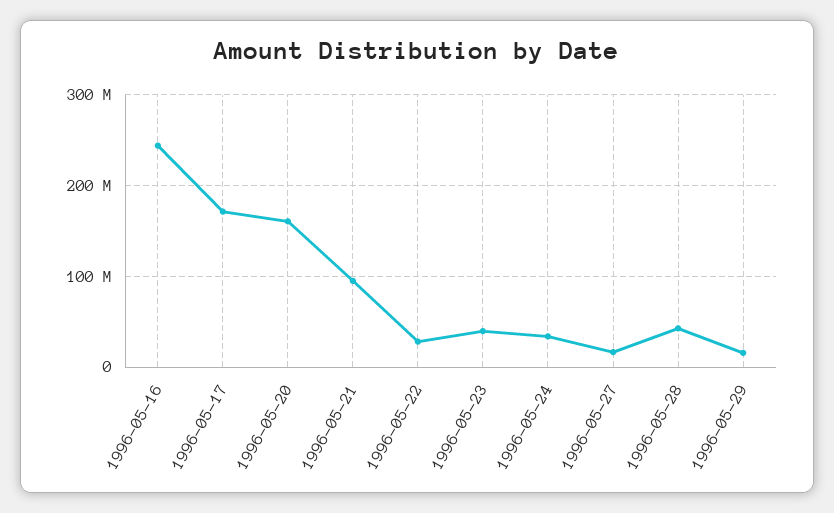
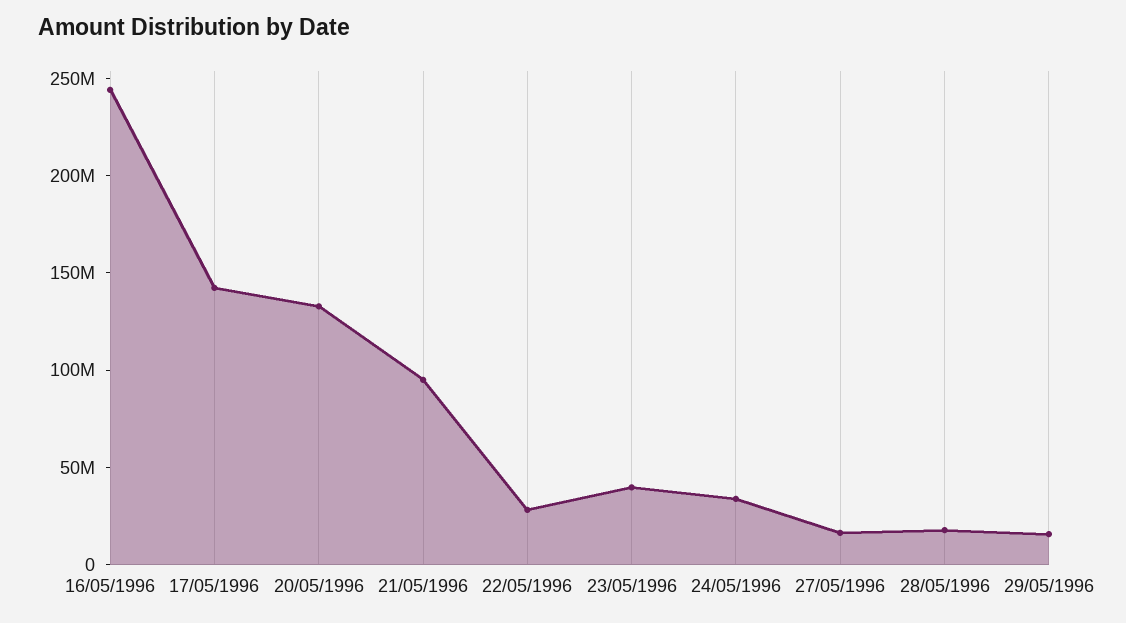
  {
    "1996-05-16": 240000000,
-   "1996-05-17": 170000000,
+   "1996-05-17": 140000000,
-   "1996-05-20": 160000000,
+   "1996-05-20": 130000000,
    "1996-05-21": 90000000,
    "1996-05-22": 30000000,
    "1996-05-23": 40000000,
    "1996-05-24": 30000000,
    "1996-05-27": 20000000,
-   "1996-05-28": 40000000,
+   "1996-05-28": 20000000,
    "1996-05-29": 20000000
  }

